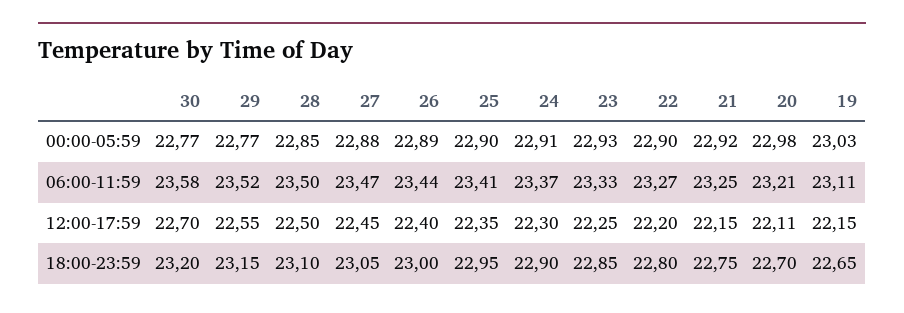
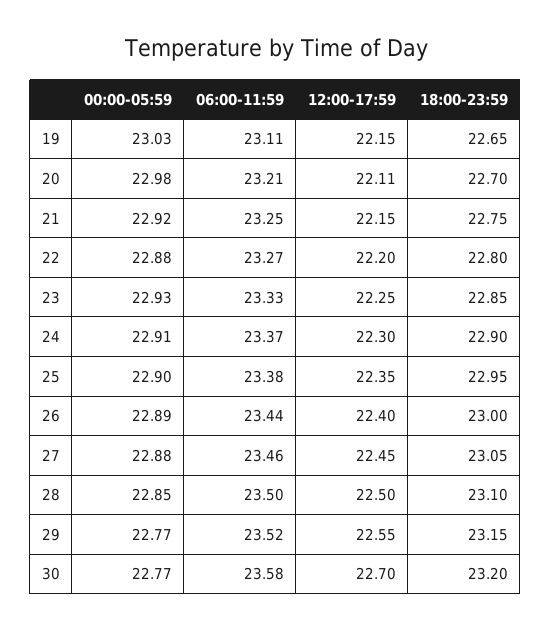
  {
    "30": {
      "00:00-05:59": 22.77,
      "06:00-11:59": 23.58,
      "12:00-17:59": 22.7,
      "18:00-23:59": 23.2
    },
    "29": {
      "00:00-05:59": 22.77,
      "06:00-11:59": 23.52,
      "12:00-17:59": 22.55,
      "18:00-23:59": 23.15
    },
    "28": {
      "00:00-05:59": 22.85,
      "06:00-11:59": 23.5,
      "12:00-17:59": 22.5,
      "18:00-23:59": 23.1
    },
    "27": {
      "00:00-05:59": 22.88,
-     "06:00-11:59": 23.47,
+     "06:00-11:59": 23.46,
      "12:00-17:59": 22.45,
      "18:00-23:59": 23.05
    },
    "26": {
      "00:00-05:59": 22.89,
      "06:00-11:59": 23.44,
      "12:00-17:59": 22.4,
      "18:00-23:59": 23
    },
    "25": {
      "00:00-05:59": 22.9,
-     "06:00-11:59": 23.41,
+     "06:00-11:59": 23.38,
      "12:00-17:59": 22.35,
      "18:00-23:59": 22.95
    },
    "24": {
      "00:00-05:59": 22.91,
      "06:00-11:59": 23.37,
      "12:00-17:59": 22.3,
      "18:00-23:59": 22.9
    },
    "23": {
      "00:00-05:59": 22.93,
      "06:00-11:59": 23.33,
      "12:00-17:59": 22.25,
      "18:00-23:59": 22.85
    },
    "22": {
-     "00:00-05:59": 22.9,
+     "00:00-05:59": 22.88,
      "06:00-11:59": 23.27,
      "12:00-17:59": 22.2,
      "18:00-23:59": 22.8
    },
    "21": {
      "00:00-05:59": 22.92,
      "06:00-11:59": 23.25,
      "12:00-17:59": 22.15,
      "18:00-23:59": 22.75
    },
    "20": {
      "00:00-05:59": 22.98,
      "06:00-11:59": 23.21,
      "12:00-17:59": 22.11,
      "18:00-23:59": 22.7
    },
    "19": {
      "00:00-05:59": 23.03,
      "06:00-11:59": 23.11,
      "12:00-17:59": 22.15,
      "18:00-23:59": 22.65
    }
  }

